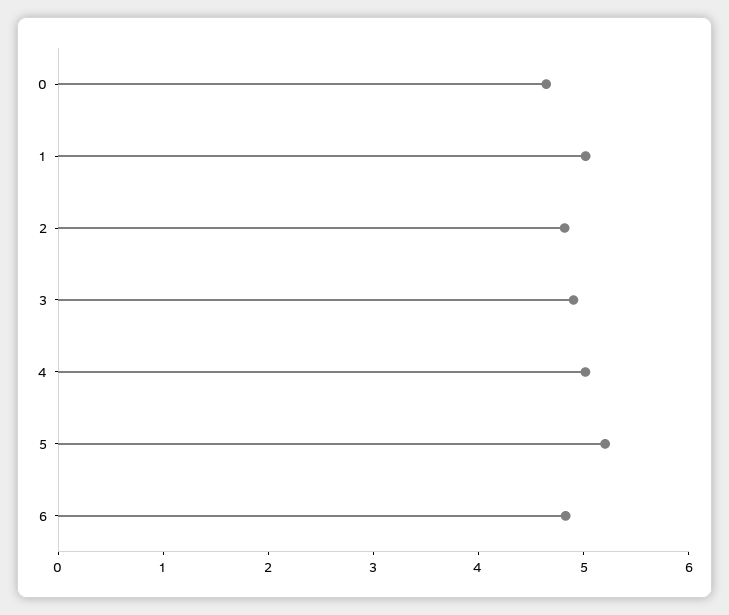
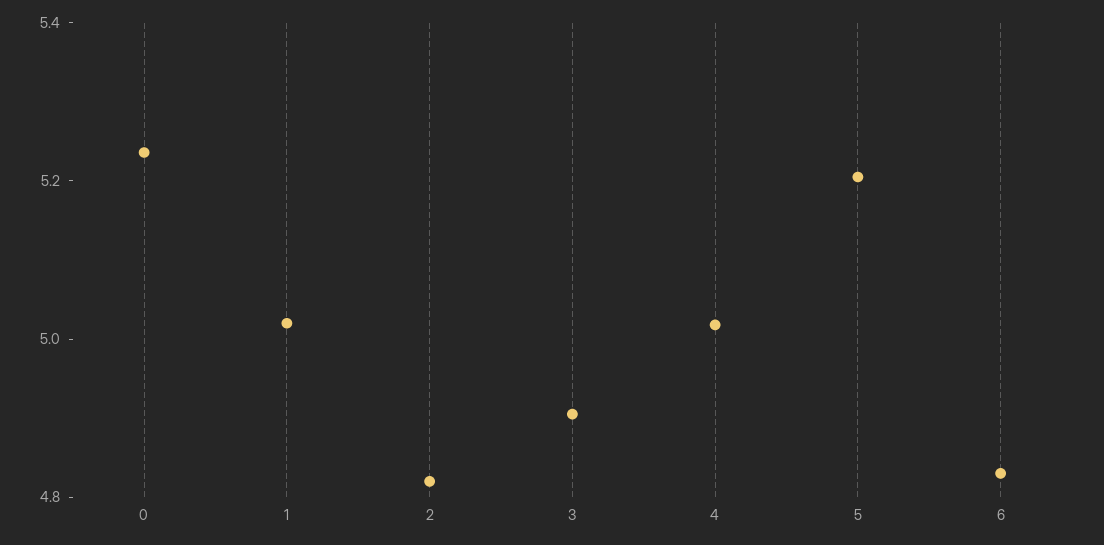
  {
-   "0": 4.6,
+   "0": 5.25,
    "1": 5,
    "2": 4.8,
    "3": 4.9,
    "4": 5,
    "5": 5.2,
    "6": 4.85
  }

